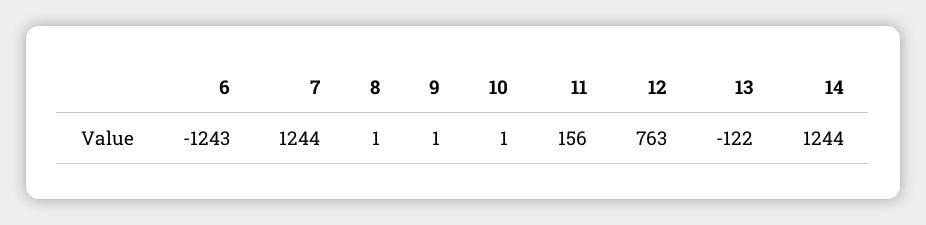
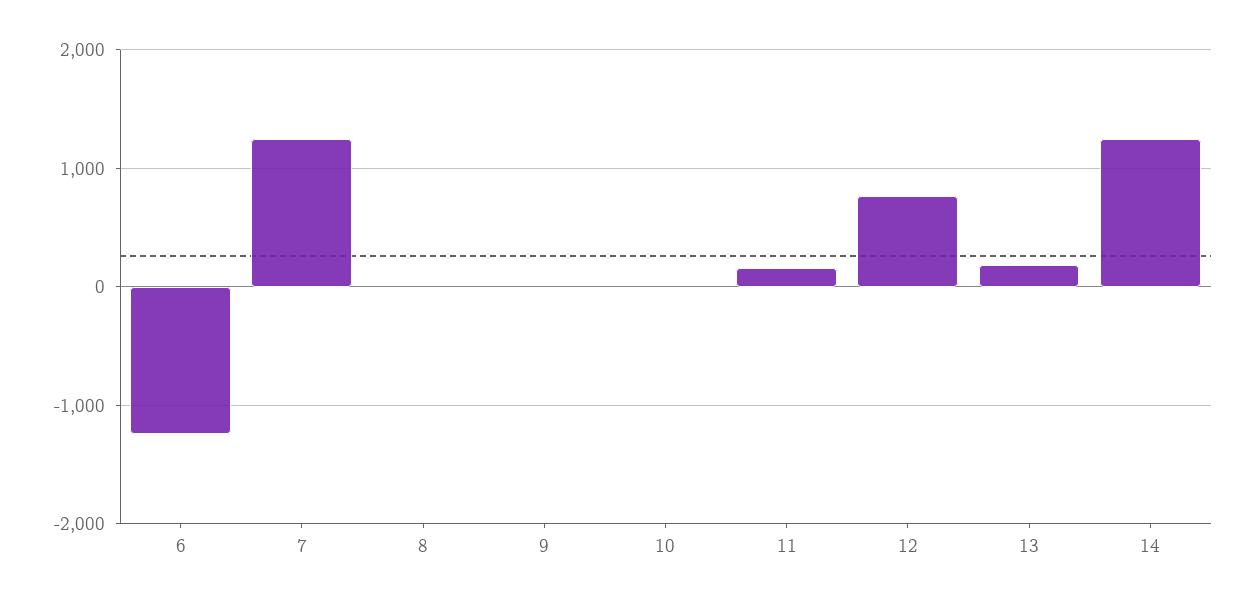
  {
    "6": -1243,
    "7": 1244,
    "8": 1,
    "9": 1,
    "10": 1,
    "11": 156,
    "12": 763,
-   "13": -122,
+   "13": 200,
    "14": 1244
  }

